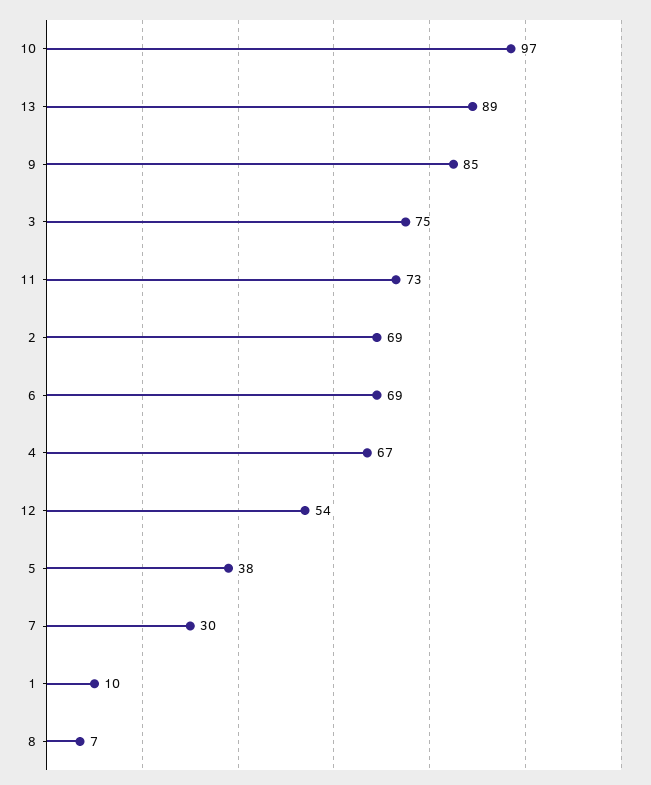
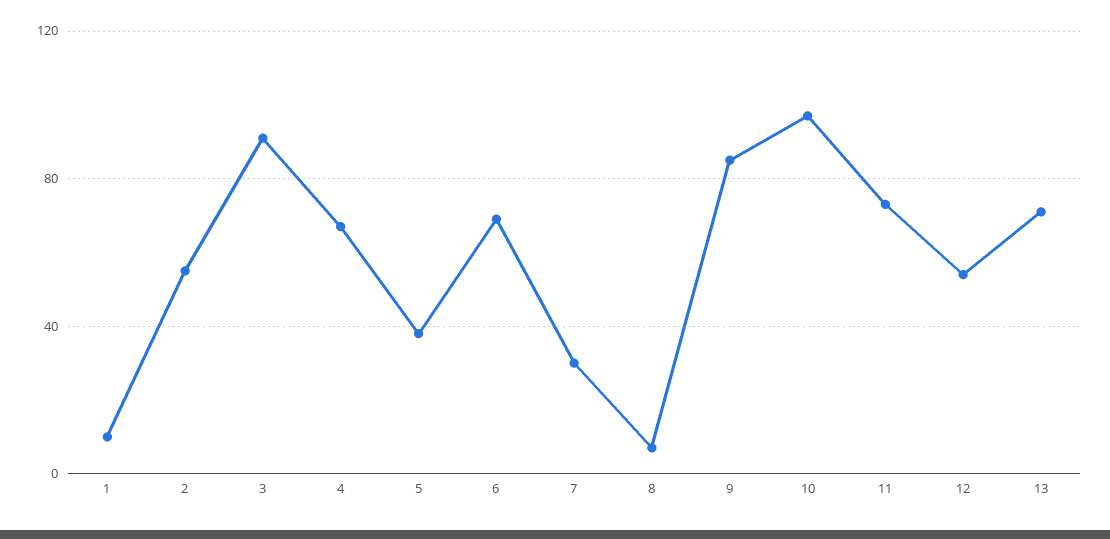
  {
    "10": 97,
-   "13": 89,
+   "13": 70,
    "9": 85,
-   "3": 75,
+   "3": 90,
    "11": 73,
-   "2": 69,
+   "2": 55,
    "6": 69,
    "4": 67,
    "12": 54,
    "5": 38,
    "7": 30,
    "1": 10,
    "8": 7
  }

